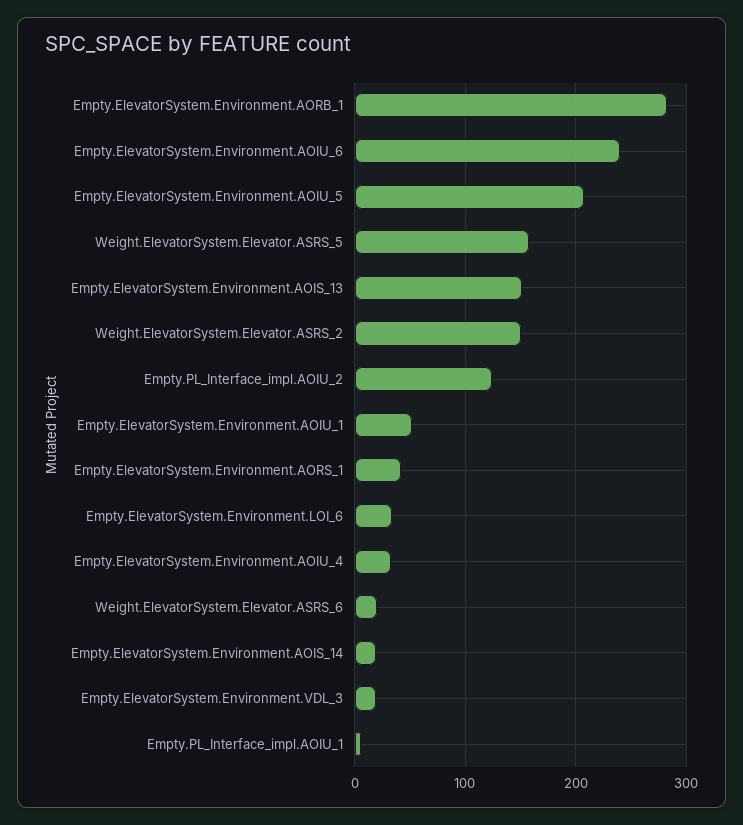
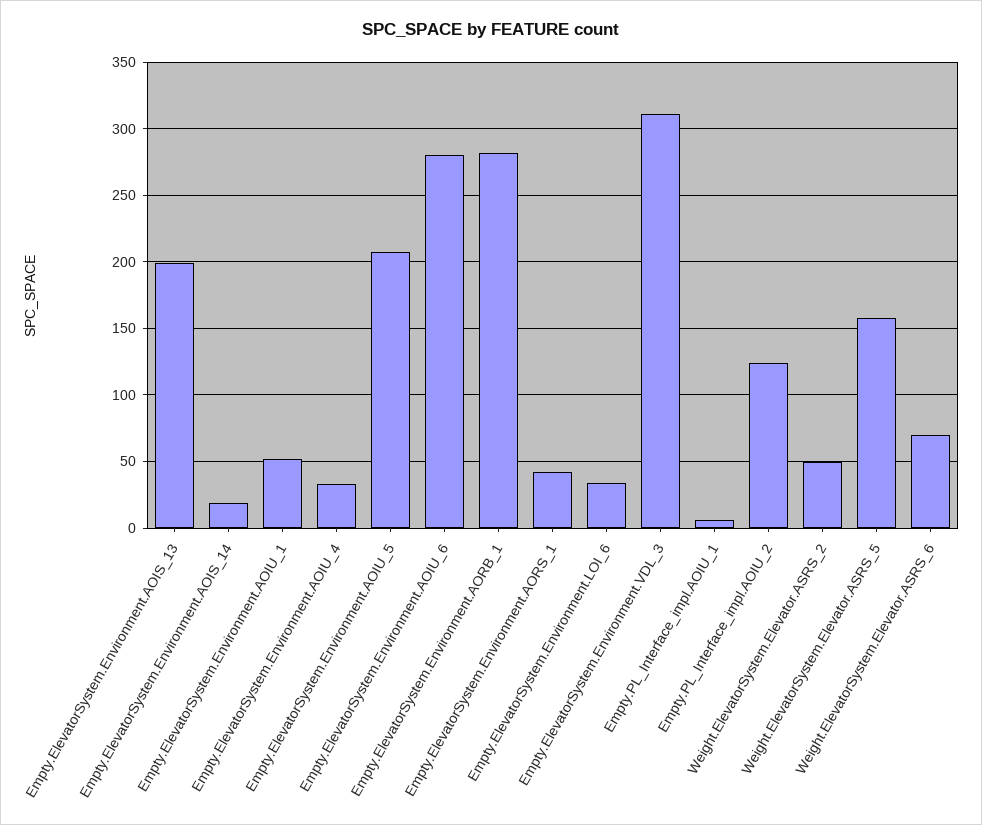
  {
    "Empty.ElevatorSystem.Environment.AORB_1": 280,
-   "Empty.ElevatorSystem.Environment.AOIU_6": 240,
+   "Empty.ElevatorSystem.Environment.AOIU_6": 280,
    "Empty.ElevatorSystem.Environment.AOIU_5": 205,
    "Weight.ElevatorSystem.Elevator.ASRS_5": 160,
-   "Empty.ElevatorSystem.Environment.AOIS_13": 150,
+   "Empty.ElevatorSystem.Environment.AOIS_13": 200,
-   "Weight.ElevatorSystem.Elevator.ASRS_2": 150,
+   "Weight.ElevatorSystem.Elevator.ASRS_2": 50,
    "Empty.PL_Interface_impl.AOIU_2": 125,
    "Empty.ElevatorSystem.Environment.AOIU_1": 50,
    "Empty.ElevatorSystem.Environment.AORS_1": 40,
    "Empty.ElevatorSystem.Environment.LOI_6": 35,
    "Empty.ElevatorSystem.Environment.AOIU_4": 35,
-   "Weight.ElevatorSystem.Elevator.ASRS_6": 20,
+   "Weight.ElevatorSystem.Elevator.ASRS_6": 70,
    "Empty.ElevatorSystem.Environment.AOIS_14": 20,
-   "Empty.ElevatorSystem.Environment.VDL_3": 20,
+   "Empty.ElevatorSystem.Environment.VDL_3": 310,
    "Empty.PL_Interface_impl.AOIU_1": 5
  }

